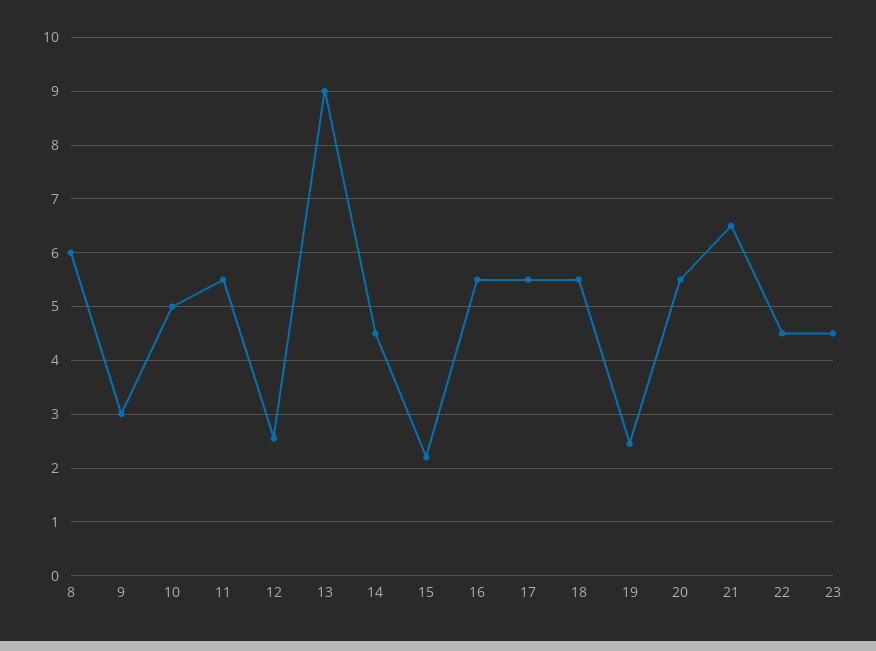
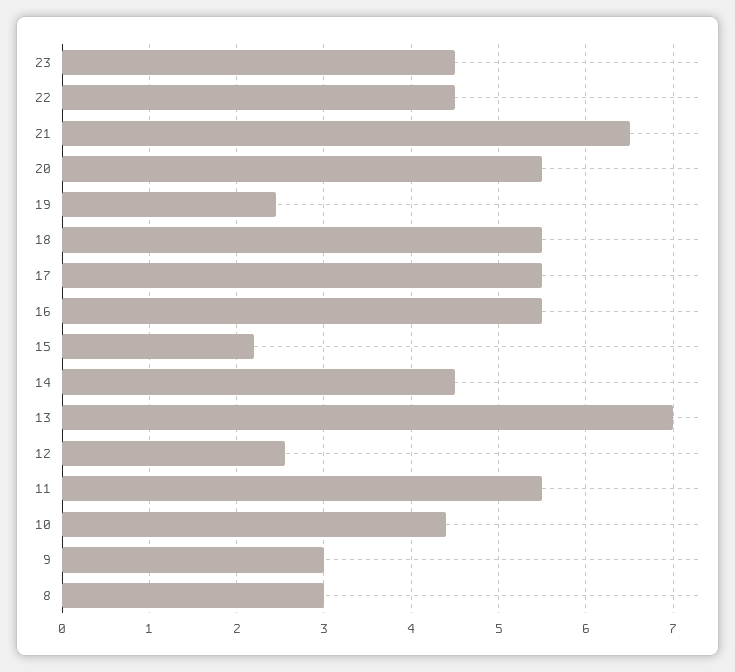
  {
-   "8": 6,
+   "8": 3,
    "9": 3,
-   "10": 5,
+   "10": 4.4,
    "11": 5.5,
    "12": 2.6,
-   "13": 9,
+   "13": 7,
    "14": 4.5,
    "15": 2.2,
    "16": 5.5,
    "17": 5.5,
    "18": 5.5,
    "19": 2.5,
    "20": 5.5,
    "21": 6.5,
    "22": 4.5,
    "23": 4.5
  }

